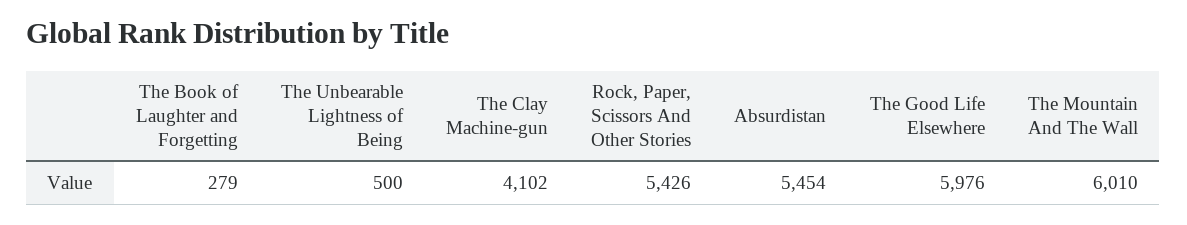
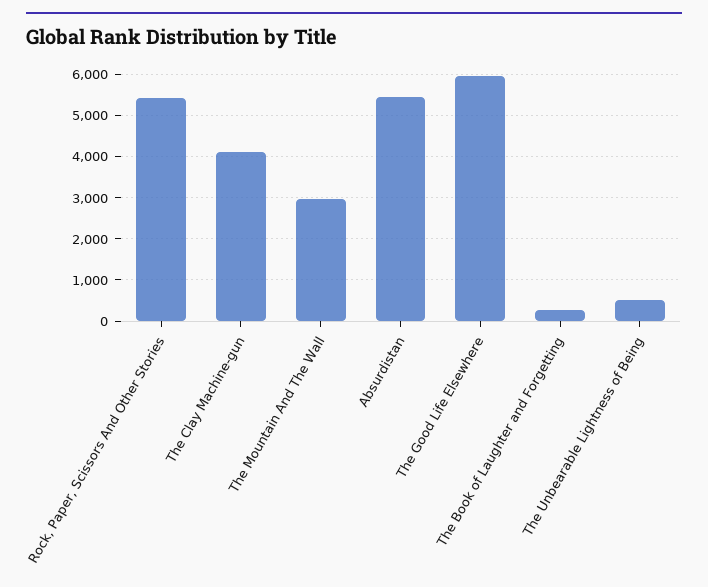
  {
    "The Book of Laughter and Forgetting": 279,
    "The Unbearable Lightness of Being": 500,
    "The Clay Machine-gun": 4102,
    "Rock, Paper, Scissors And Other Stories": 5426,
    "Absurdistan": 5454,
    "The Good Life Elsewhere": 5976,
-   "The Mountain And The Wall": 6010
+   "The Mountain And The Wall": 3000
  }

